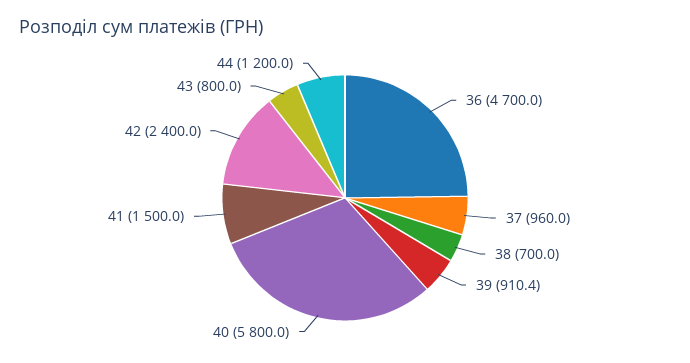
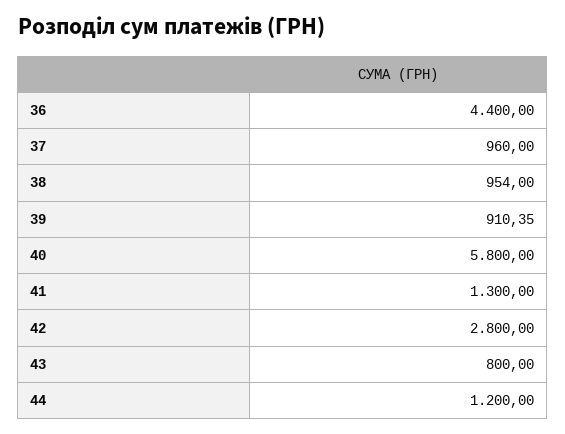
  {
-   "36": 4700,
+   "36": 4400,
    "37": 960,
-   "38": 700,
+   "38": 954,
    "39": 910.35,
    "40": 5800,
-   "41": 1500,
+   "41": 1300,
-   "42": 2400,
+   "42": 2800,
    "43": 800,
    "44": 1200
  }

